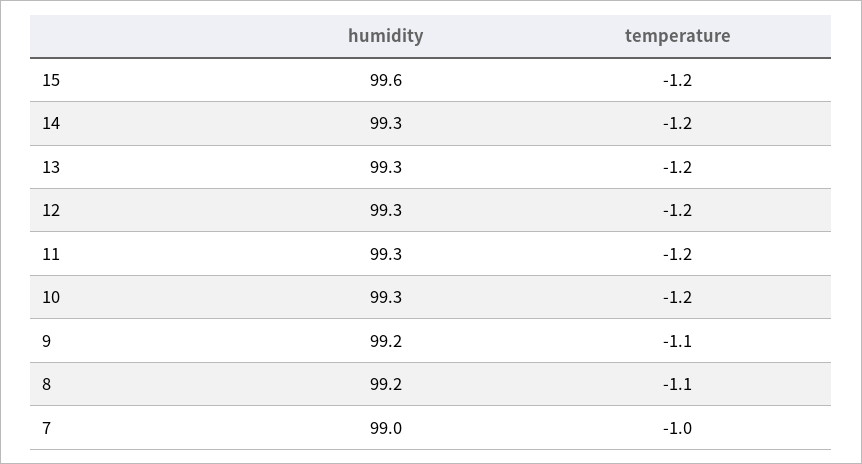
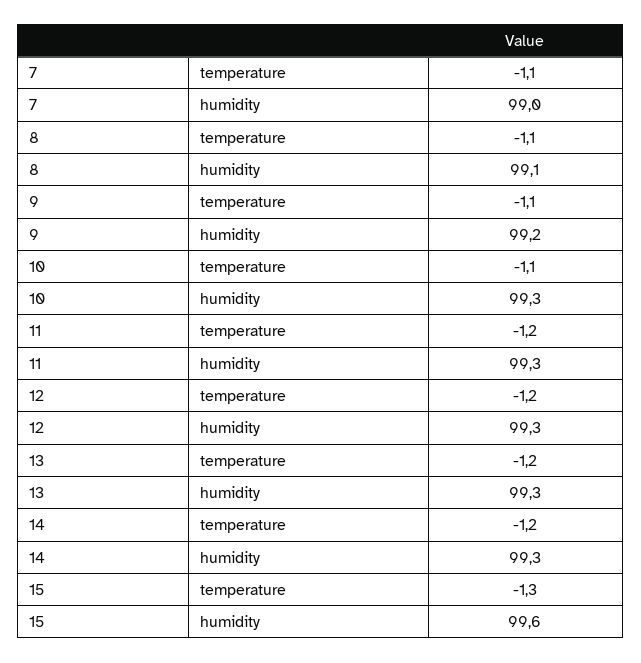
  {
    "humidity": {
      "15": 99.6,
      "14": 99.3,
      "13": 99.3,
      "12": 99.3,
      "11": 99.3,
      "10": 99.3,
      "9": 99.2,
-     "8": 99.2,
+     "8": 99.1,
      "7": 99
    },
    "temperature": {
-     "15": -1.2,
+     "15": -1.3,
      "14": -1.2,
      "13": -1.2,
      "12": -1.2,
      "11": -1.2,
-     "10": -1.2,
+     "10": -1.1,
      "9": -1.1,
      "8": -1.1,
-     "7": -1
+     "7": -1.1
    }
  }

